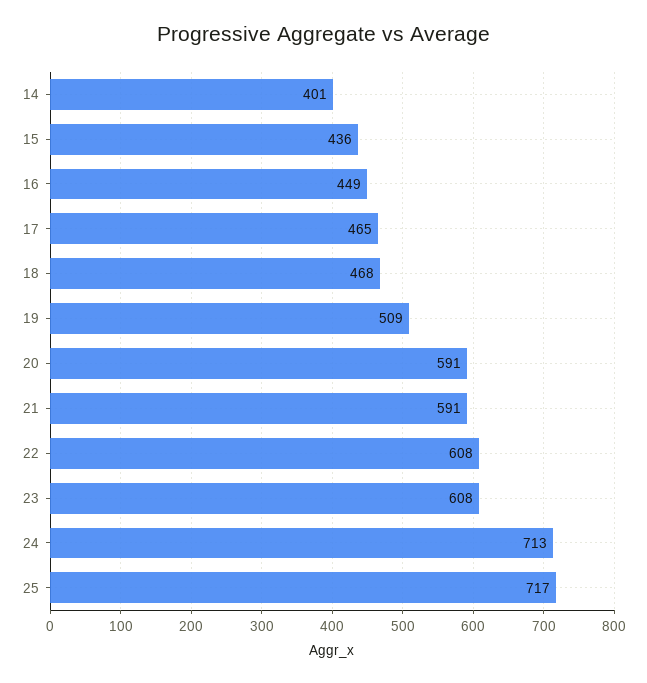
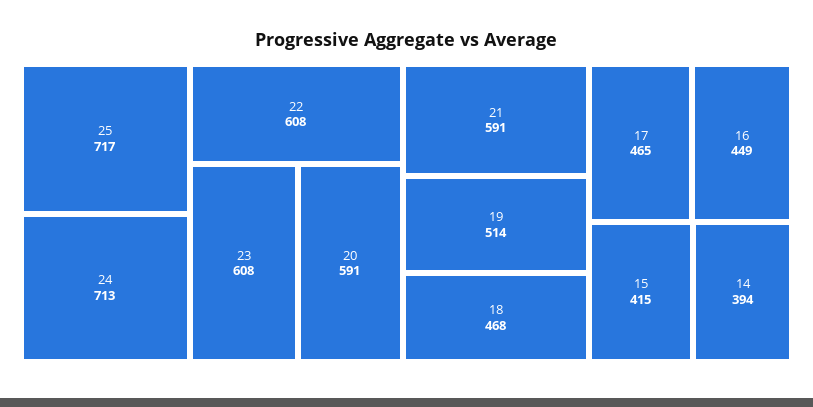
  {
-   "14": 401,
+   "14": 394,
-   "15": 436,
+   "15": 415,
    "16": 449,
    "17": 465,
    "18": 468,
-   "19": 509,
+   "19": 514,
    "20": 591,
    "21": 591,
    "22": 608,
    "23": 608,
    "24": 713,
    "25": 717
  }

